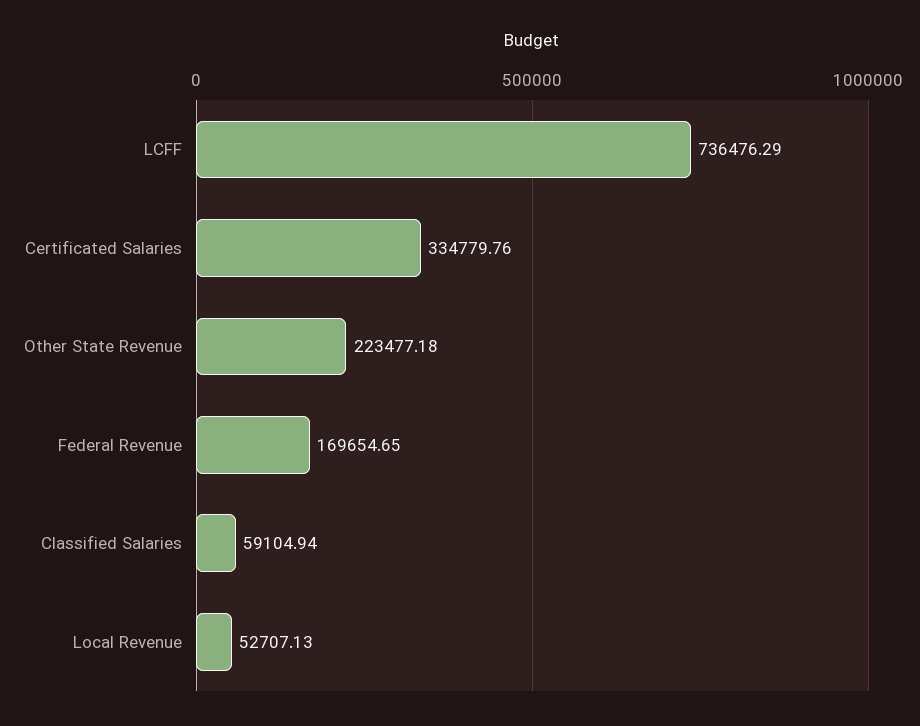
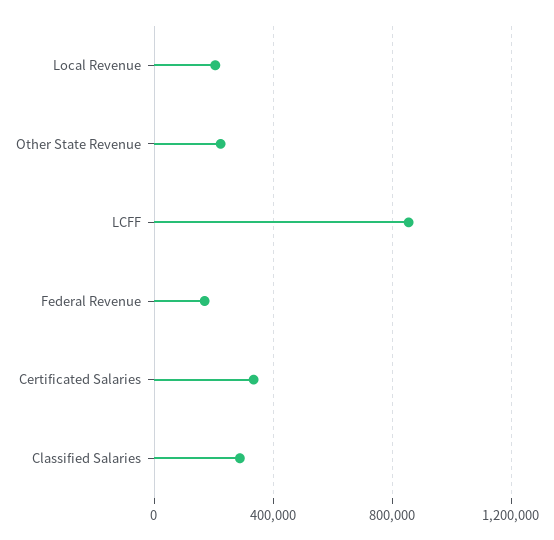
  {
-   "LCFF": 736476.29,
+   "LCFF": 850000,
    "Certificated Salaries": 334779.76,
    "Other State Revenue": 223477.18,
    "Federal Revenue": 169654.65,
-   "Classified Salaries": 59104.94,
+   "Classified Salaries": 300000,
-   "Local Revenue": 52707.13
+   "Local Revenue": 200000
  }

